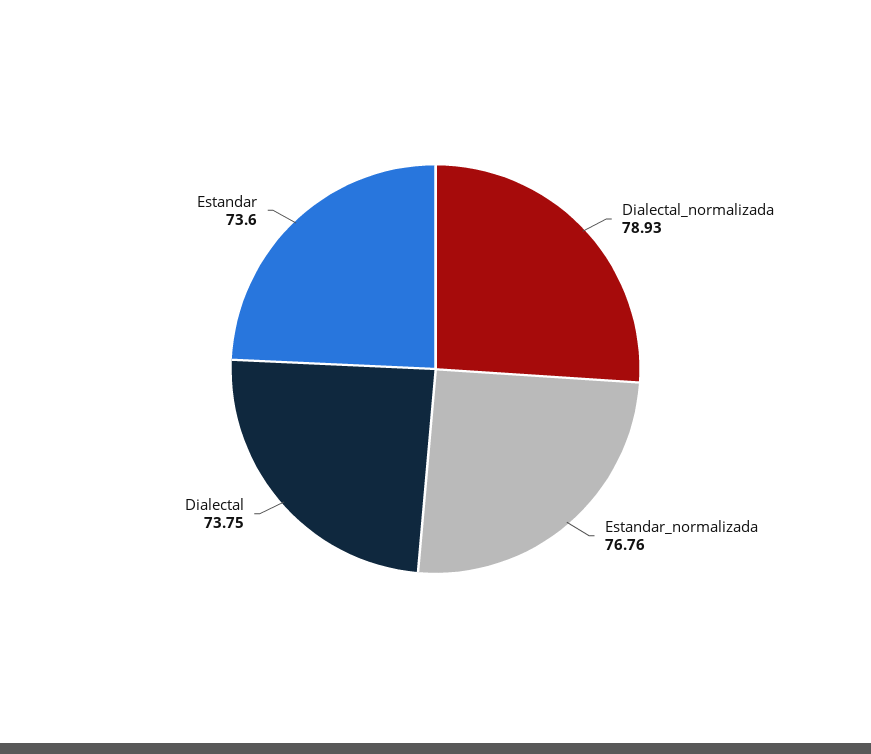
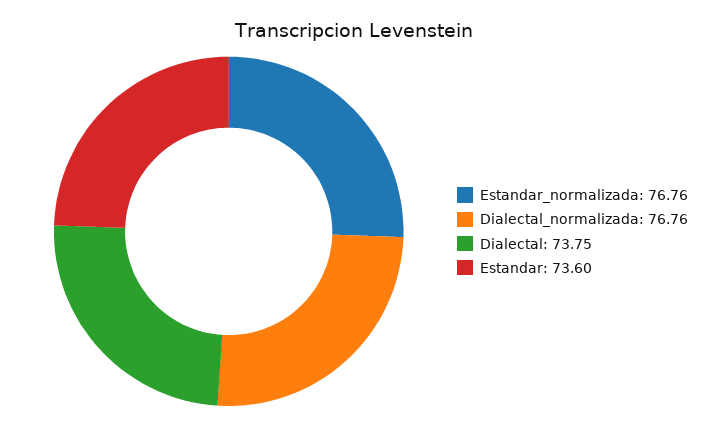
  {
-   "Dialectal_normalizada": 78.93,
+   "Dialectal_normalizada": 76.76,
    "Estandar_normalizada": 76.76,
    "Dialectal": 73.75,
    "Estandar": 73.6
  }

